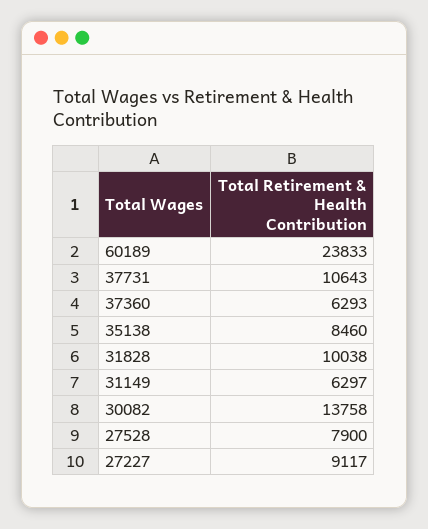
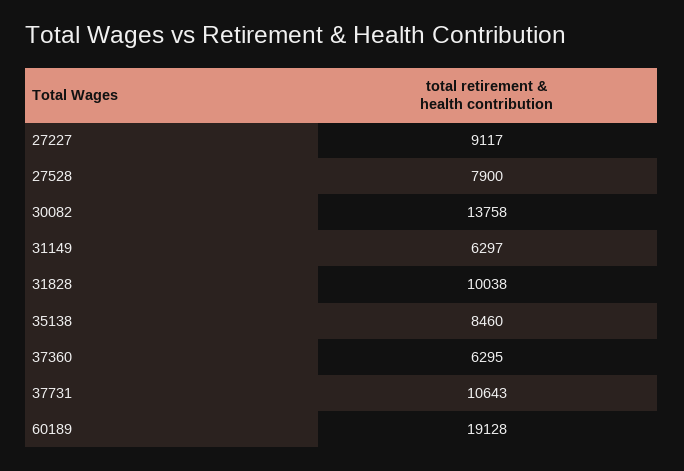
  {
-   "60189": 23833,
+   "60189": 19128,
    "37731": 10643,
-   "37360": 6293,
+   "37360": 6295,
    "35138": 8460,
    "31828": 10038,
    "31149": 6297,
    "30082": 13758,
    "27528": 7900,
    "27227": 9117
  }

